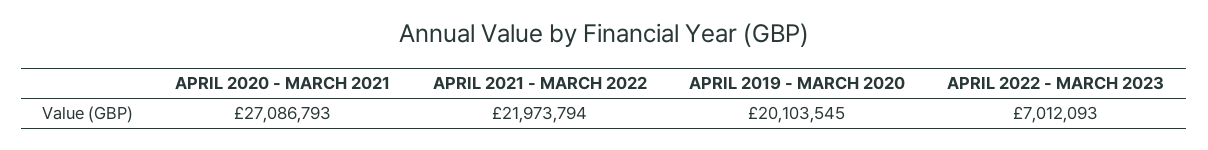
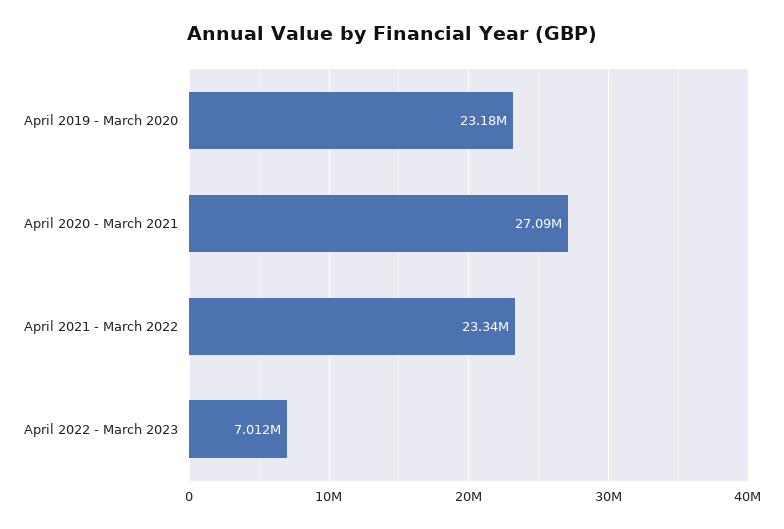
  {
    "APRIL 2020 - MARCH 2021": 27086793,
-   "APRIL 2021 - MARCH 2022": 21973794,
+   "APRIL 2021 - MARCH 2022": 23340000,
-   "APRIL 2019 - MARCH 2020": 20103545,
+   "APRIL 2019 - MARCH 2020": 23180000,
    "APRIL 2022 - MARCH 2023": 7012093
  }

